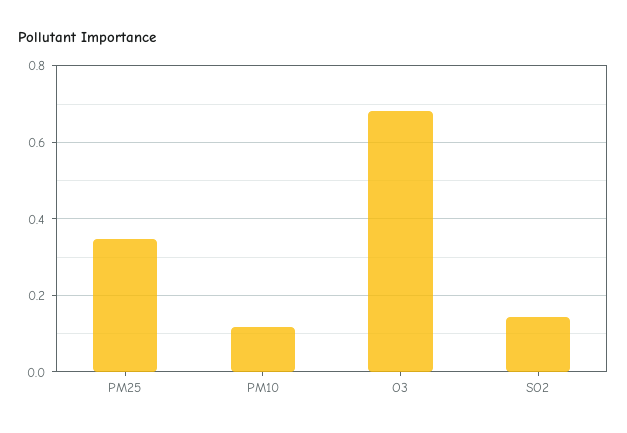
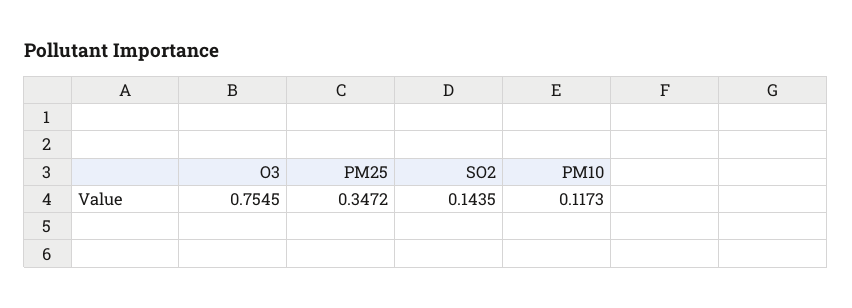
  {
    "PM25": 0.3472,
    "PM10": 0.1173,
-   "O3": 0.68,
+   "O3": 0.7545,
    "SO2": 0.1435
  }

